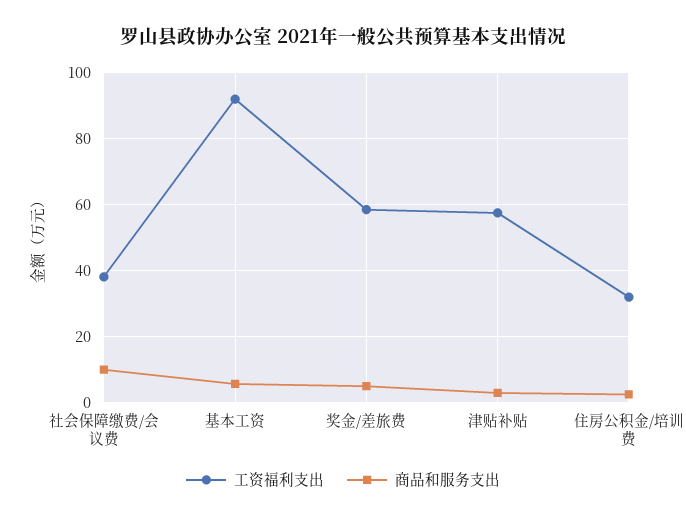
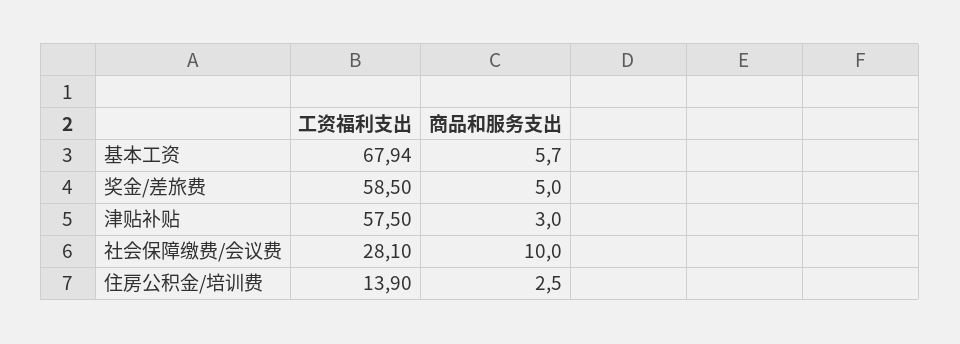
  {
    "工资福利支出": {
-     "社会保障缴费/会议费": 38,
+     "社会保障缴费/会议费": 28.1,
-     "基本工资": 92,
+     "基本工资": 67.94,
      "奖金/差旅费": 58.5,
      "津贴补贴": 57.5,
-     "住房公积金/培训费": 32
+     "住房公积金/培训费": 13.9
    },
    "商品和服务支出": {
      "社会保障缴费/会议费": 10,
      "基本工资": 5.7,
      "奖金/差旅费": 5,
      "津贴补贴": 3,
      "住房公积金/培训费": 2.5
    }
  }

